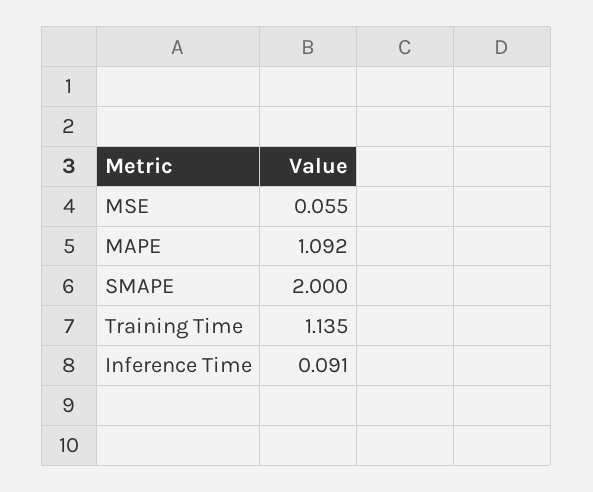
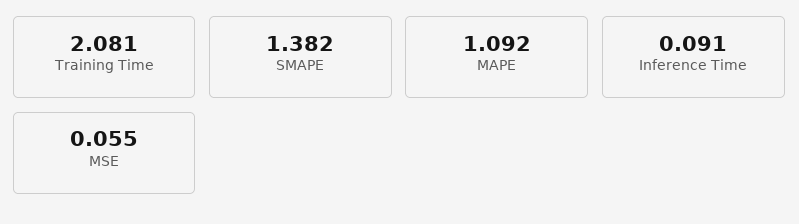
  {
    "MSE": 0.055,
    "MAPE": 1.092,
-   "SMAPE": 2,
+   "SMAPE": 1.382,
-   "Training Time": 1.135,
+   "Training Time": 2.081,
    "Inference Time": 0.091
  }

